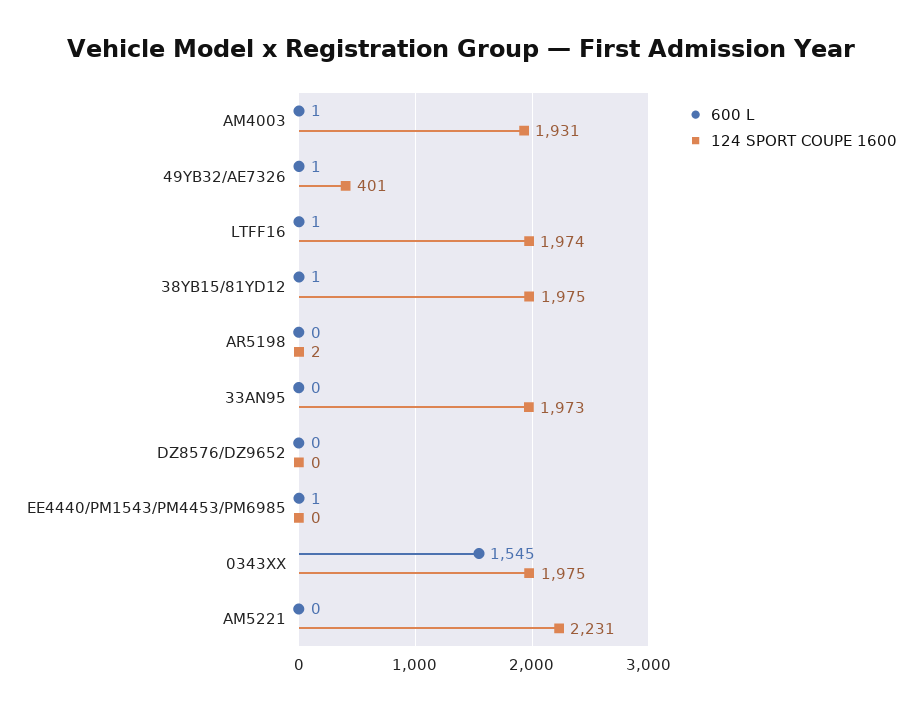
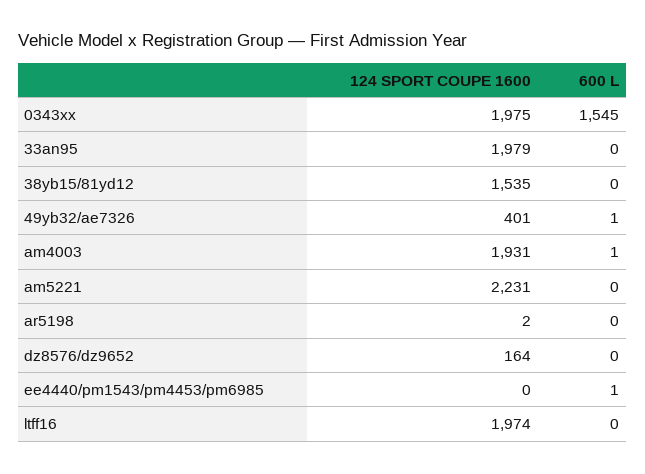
  {
    "600 L": {
      "AM4003": 1,
      "49YB32/AE7326": 1,
-     "LTFF16": 1,
+     "LTFF16": 0,
-     "38YB15/81YD12": 1,
+     "38YB15/81YD12": 0,
      "AR5198": 0,
      "33AN95": 0,
      "DZ8576/DZ9652": 0,
      "EE4440/PM1543/PM4453/PM6985": 1,
      "0343XX": 1545,
      "AM5221": 0
    },
    "124 SPORT COUPE 1600": {
      "AM4003": 1931,
      "49YB32/AE7326": 401,
      "LTFF16": 1974,
-     "38YB15/81YD12": 1975,
+     "38YB15/81YD12": 1535,
      "AR5198": 2,
-     "33AN95": 1973,
+     "33AN95": 1979,
-     "DZ8576/DZ9652": 0,
+     "DZ8576/DZ9652": 164,
      "EE4440/PM1543/PM4453/PM6985": 0,
      "0343XX": 1975,
      "AM5221": 2231
    }
  }

